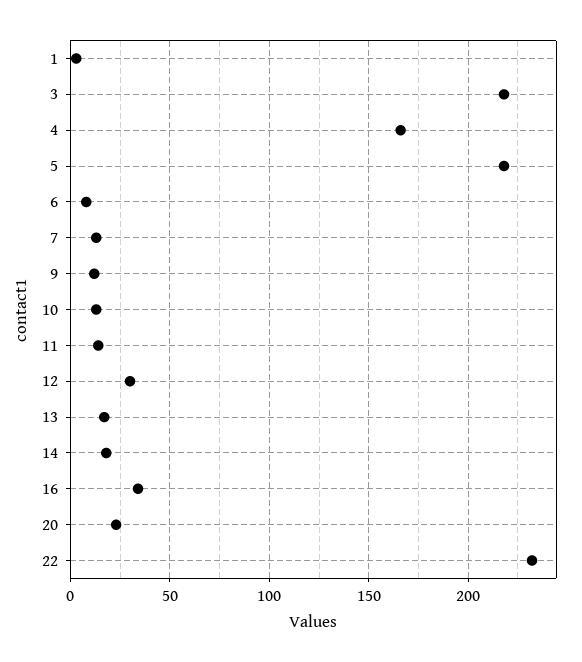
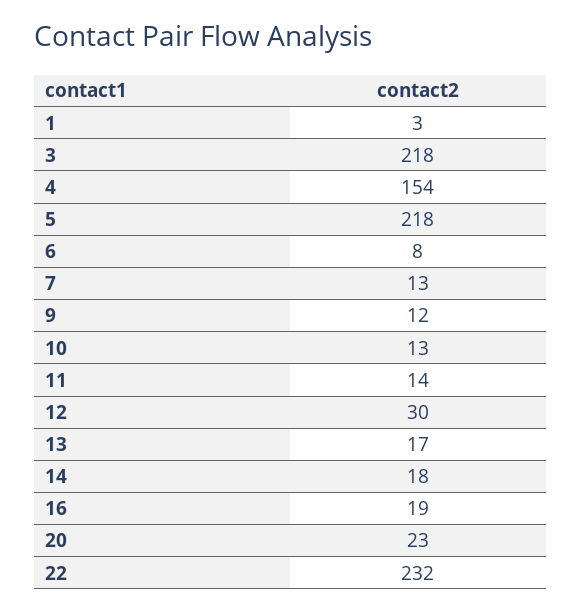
  {
    "1": 3,
    "3": 218,
-   "4": 165,
+   "4": 154,
    "5": 218,
    "6": 8,
    "7": 13,
    "9": 12,
    "10": 13,
    "11": 14,
    "12": 30,
    "13": 17,
    "14": 18,
-   "16": 35,
+   "16": 19,
    "20": 23,
    "22": 232
  }

